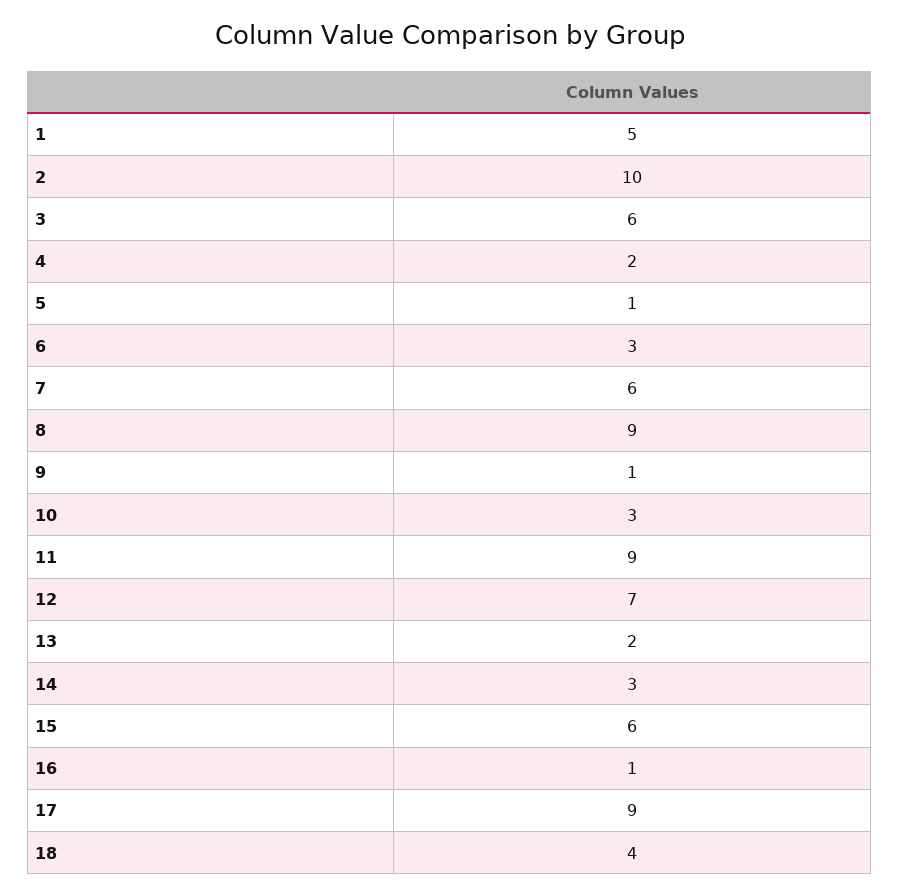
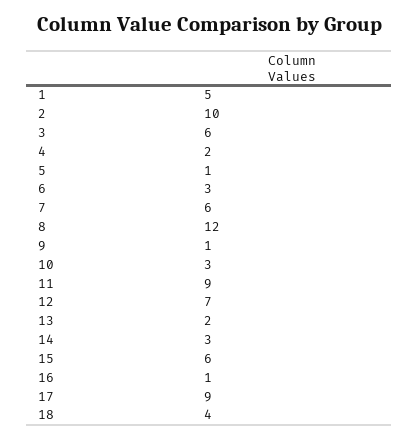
  {
    "1": 5,
    "2": 10,
    "3": 6,
    "4": 2,
    "5": 1,
    "6": 3,
    "7": 6,
-   "8": 9,
+   "8": 12,
    "9": 1,
    "10": 3,
    "11": 9,
    "12": 7,
    "13": 2,
    "14": 3,
    "15": 6,
    "16": 1,
    "17": 9,
    "18": 4
  }

